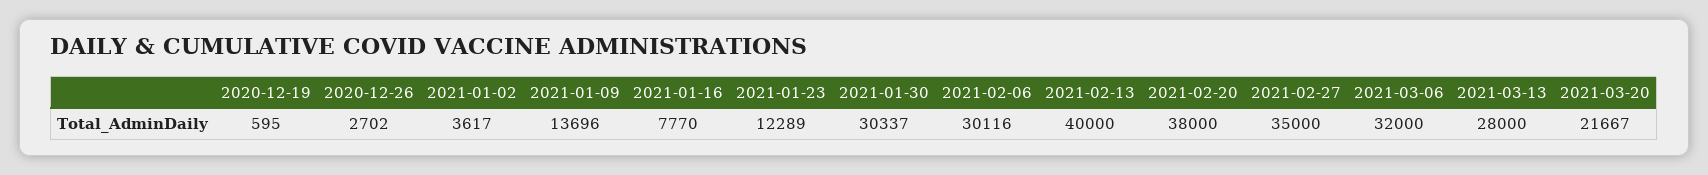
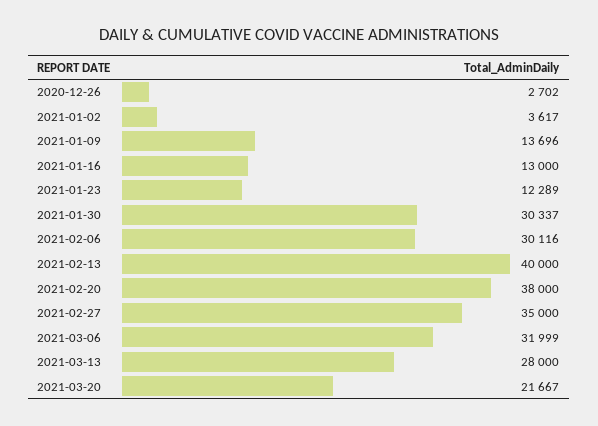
  {
-   "2020-12-19": 595,
    "2020-12-26": 2702,
    "2021-01-02": 3617,
    "2021-01-09": 13696,
-   "2021-01-16": 7770,
+   "2021-01-16": 13000,
    "2021-01-23": 12289,
    "2021-01-30": 30337,
    "2021-02-06": 30116,
    "2021-02-13": 40000,
    "2021-02-20": 38000,
    "2021-02-27": 35000,
-   "2021-03-06": 32000,
+   "2021-03-06": 31999,
    "2021-03-13": 28000,
    "2021-03-20": 21667
  }

